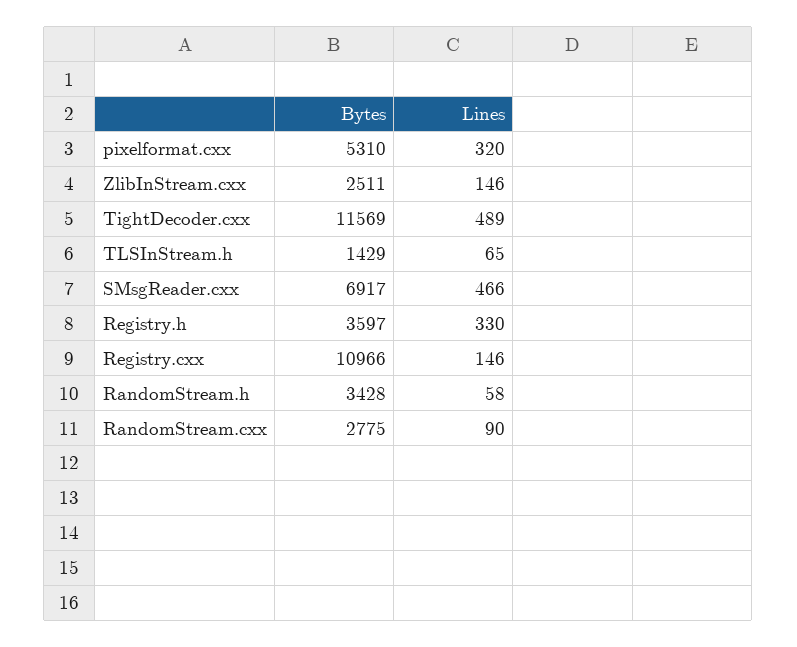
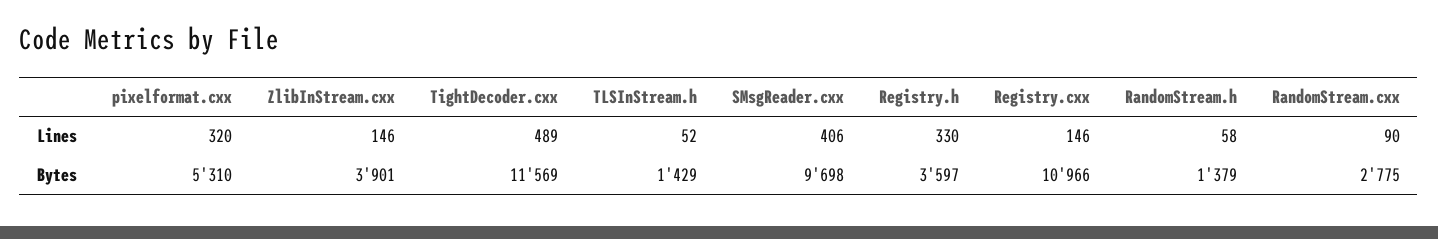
  {
    "Bytes": {
      "pixelformat.cxx": 5310,
-     "ZlibInStream.cxx": 2511,
+     "ZlibInStream.cxx": 3901,
      "TightDecoder.cxx": 11569,
      "TLSInStream.h": 1429,
-     "SMsgReader.cxx": 6917,
+     "SMsgReader.cxx": 9698,
      "Registry.h": 3597,
      "Registry.cxx": 10966,
-     "RandomStream.h": 3428,
+     "RandomStream.h": 1379,
      "RandomStream.cxx": 2775
    },
    "Lines": {
      "pixelformat.cxx": 320,
      "ZlibInStream.cxx": 146,
      "TightDecoder.cxx": 489,
-     "TLSInStream.h": 65,
+     "TLSInStream.h": 52,
-     "SMsgReader.cxx": 466,
+     "SMsgReader.cxx": 406,
      "Registry.h": 330,
      "Registry.cxx": 146,
      "RandomStream.h": 58,
      "RandomStream.cxx": 90
    }
  }

